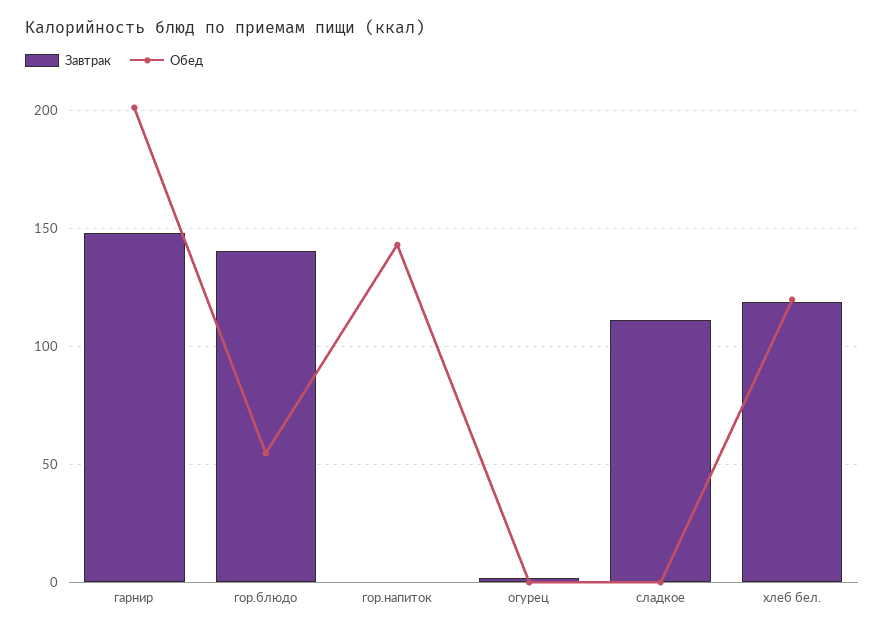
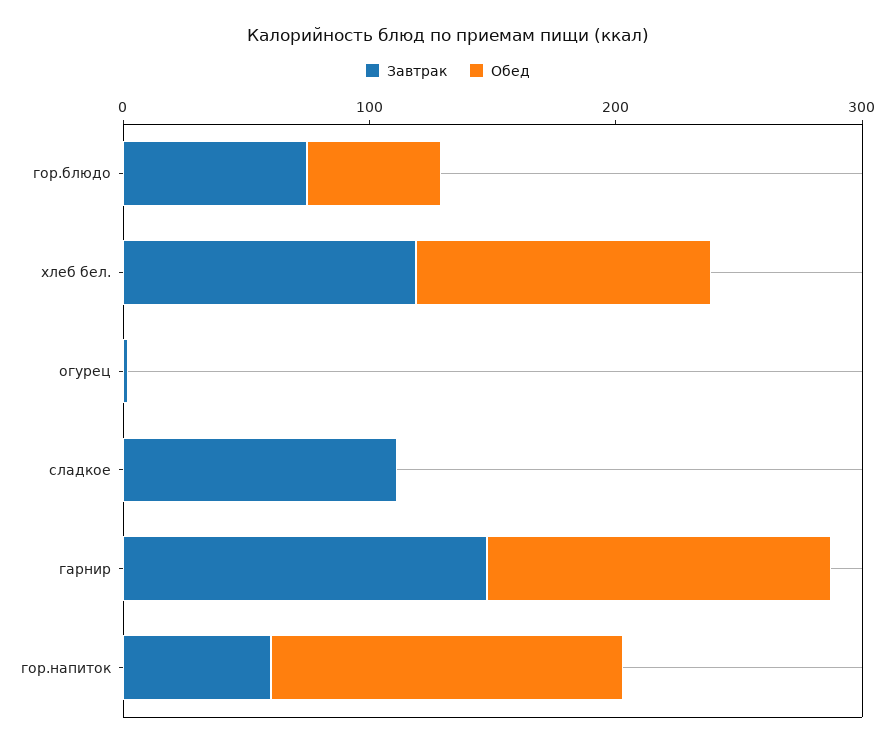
  {
    "Завтрак": {
      "гарнир": 150,
-     "гор.блюдо": 140,
+     "гор.блюдо": 80,
-     "гор.напиток": 0,
+     "гор.напиток": 60,
      "огурец": 0,
      "сладкое": 110,
      "хлеб бел.": 120
    },
    "Обед": {
-     "гарнир": 200,
+     "гарнир": 140,
      "гор.блюдо": 55,
      "гор.напиток": 145,
      "огурец": 0,
      "сладкое": 0,
      "хлеб бел.": 120
    }
  }

